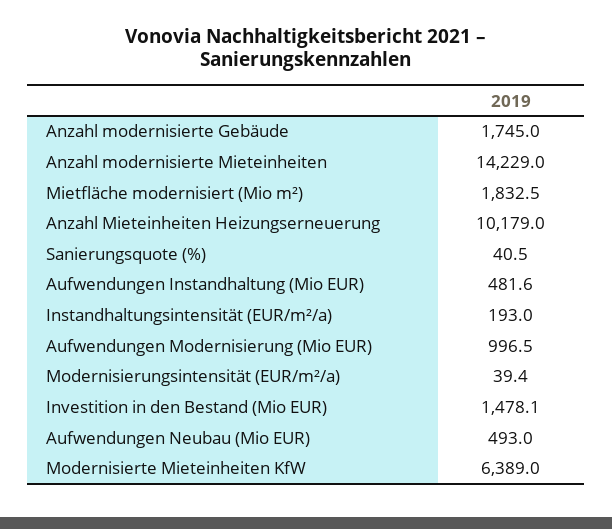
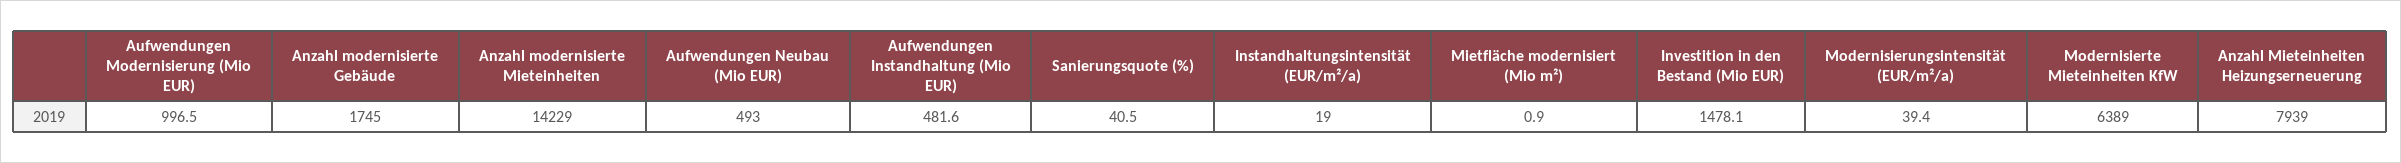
  {
    "Anzahl modernisierte Gebäude": 1745,
    "Anzahl modernisierte Mieteinheiten": 14229,
-   "Mietfläche modernisiert (Mio m²)": 1832.5,
+   "Mietfläche modernisiert (Mio m²)": 0.9,
-   "Anzahl Mieteinheiten Heizungserneuerung": 10179,
+   "Anzahl Mieteinheiten Heizungserneuerung": 7939,
    "Sanierungsquote (%)": 40.5,
    "Aufwendungen Instandhaltung (Mio EUR)": 481.6,
-   "Instandhaltungsintensität (EUR/m²/a)": 193,
+   "Instandhaltungsintensität (EUR/m²/a)": 19,
    "Aufwendungen Modernisierung (Mio EUR)": 996.5,
    "Modernisierungsintensität (EUR/m²/a)": 39.4,
    "Investition in den Bestand (Mio EUR)": 1478.1,
    "Aufwendungen Neubau (Mio EUR)": 493,
    "Modernisierte Mieteinheiten KfW": 6389
  }

